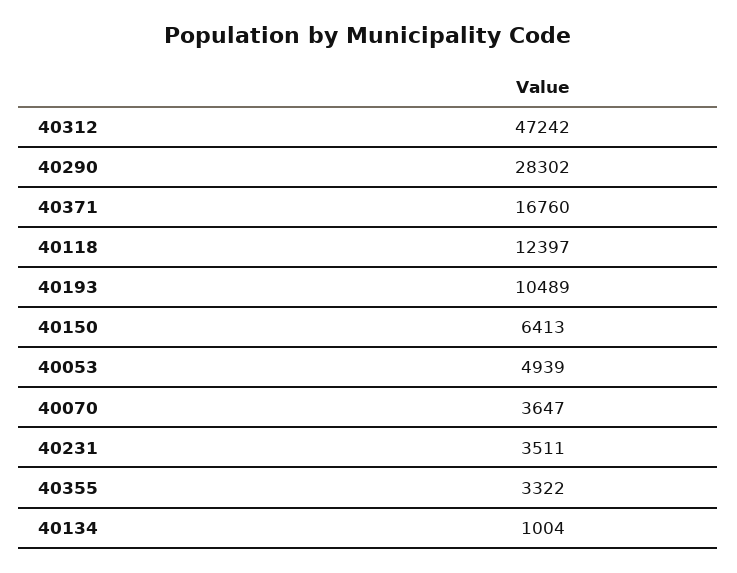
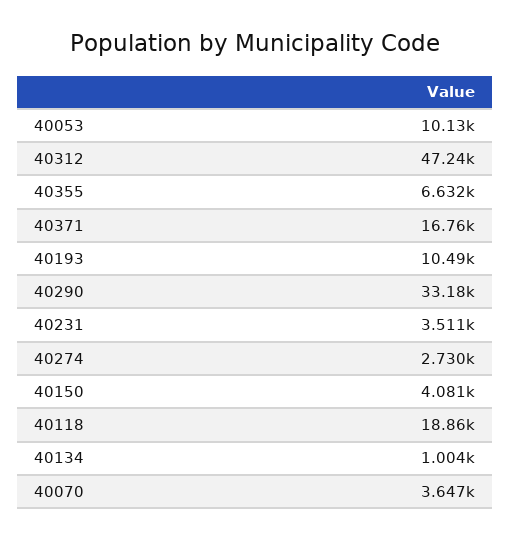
  {
    "40312": 47242,
-   "40290": 28302,
+   "40290": 33180,
    "40371": 16760,
-   "40118": 12397,
+   "40118": 18860,
    "40193": 10489,
-   "40150": 6413,
+   "40150": 4081,
-   "40053": 4939,
+   "40053": 10130,
    "40070": 3647,
    "40231": 3511,
-   "40355": 3322,
+   "40355": 6632,
-   "40134": 1004
+   "40134": 1004,
+   "40274": 2730
  }

